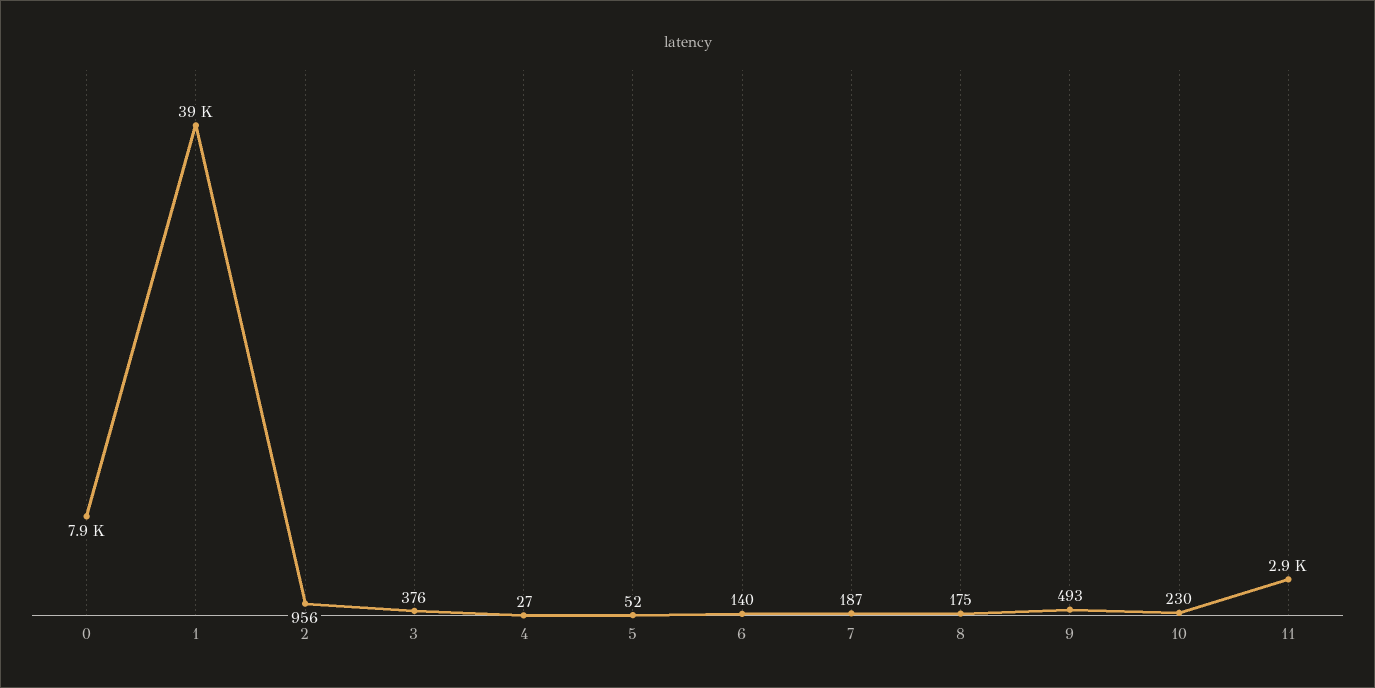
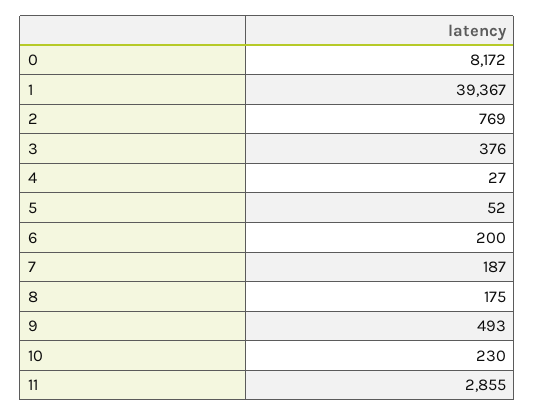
  {
-   "0": 7900,
+   "0": 8172,
    "1": 39367,
-   "2": 956,
+   "2": 769,
    "3": 376,
    "4": 27,
    "5": 52,
-   "6": 140,
+   "6": 200,
    "7": 187,
    "8": 175,
    "9": 493,
    "10": 230,
    "11": 2855
  }

